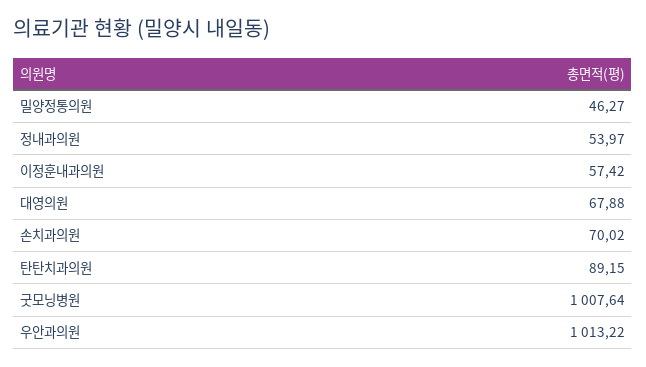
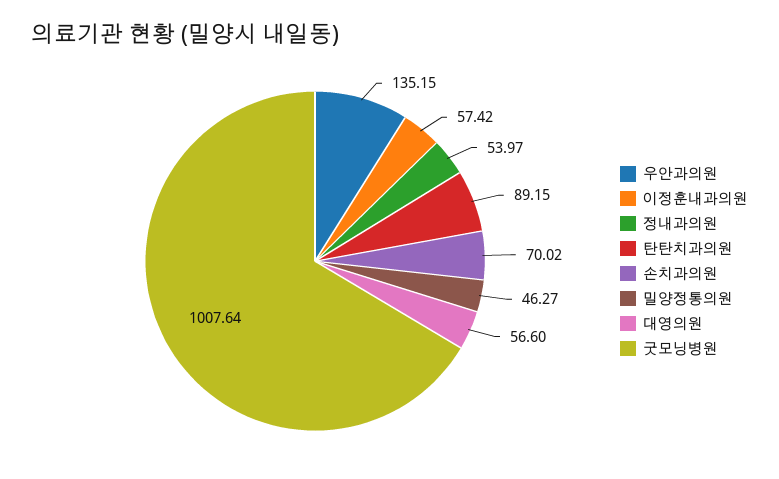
  {
    "밀양정통의원": 46.27,
    "정내과의원": 53.97,
    "이정훈내과의원": 57.42,
-   "대영의원": 67.88,
+   "대영의원": 56.6,
    "손치과의원": 70.02,
    "탄탄치과의원": 89.15,
    "굿모닝병원": 1007.64,
-   "우안과의원": 1013.22
+   "우안과의원": 135.15
  }

